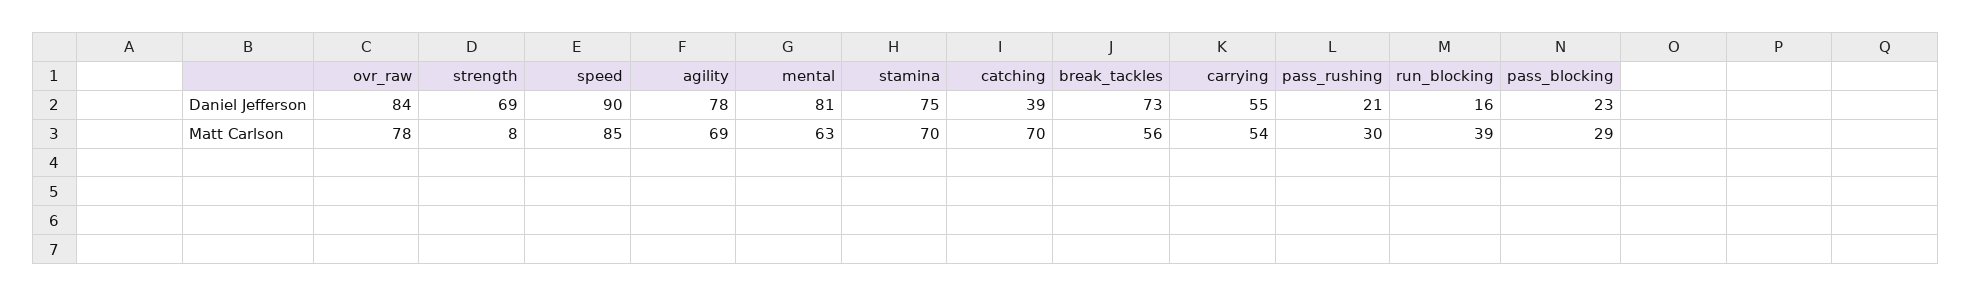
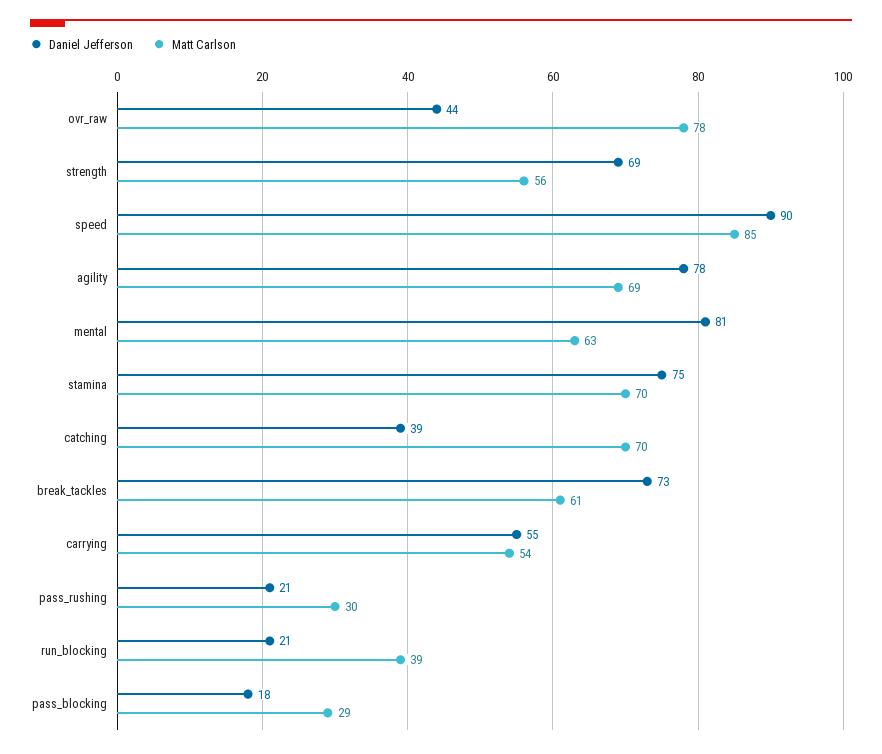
  {
    "Daniel Jefferson": {
-     "ovr_raw": 84,
+     "ovr_raw": 44,
      "strength": 69,
      "speed": 90,
      "agility": 78,
      "mental": 81,
      "stamina": 75,
      "catching": 39,
      "break_tackles": 73,
      "carrying": 55,
      "pass_rushing": 21,
-     "run_blocking": 16,
+     "run_blocking": 21,
-     "pass_blocking": 23
+     "pass_blocking": 18
    },
    "Matt Carlson": {
      "ovr_raw": 78,
-     "strength": 8,
+     "strength": 56,
      "speed": 85,
      "agility": 69,
      "mental": 63,
      "stamina": 70,
      "catching": 70,
-     "break_tackles": 56,
+     "break_tackles": 61,
      "carrying": 54,
      "pass_rushing": 30,
      "run_blocking": 39,
      "pass_blocking": 29
    }
  }

